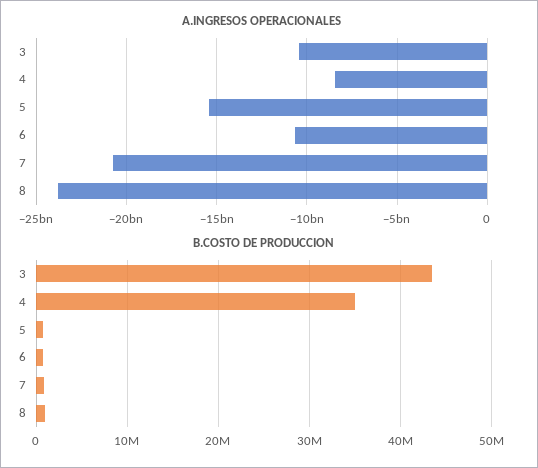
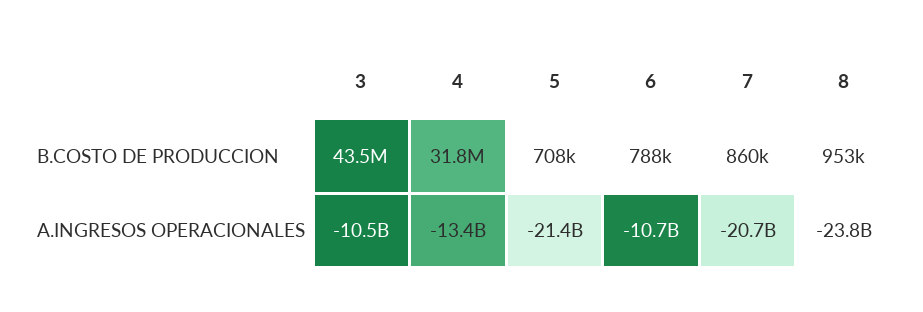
  {
    "A.INGRESOS OPERACIONALES": {
      "3": -10500000000,
-     "4": -8500000000,
+     "4": -13400000000,
-     "5": -15500000000,
+     "5": -21400000000,
      "6": -10700000000,
      "7": -20700000000,
      "8": -23800000000
    },
    "B.COSTO DE PRODUCCION": {
      "3": 43500000,
-     "4": 35000000,
+     "4": 31800000,
      "5": 708000,
      "6": 788000,
      "7": 860000,
      "8": 953000
    }
  }

